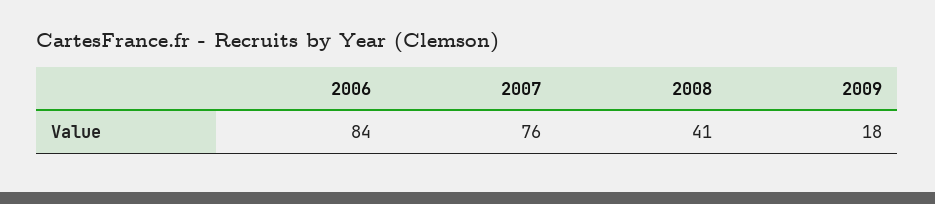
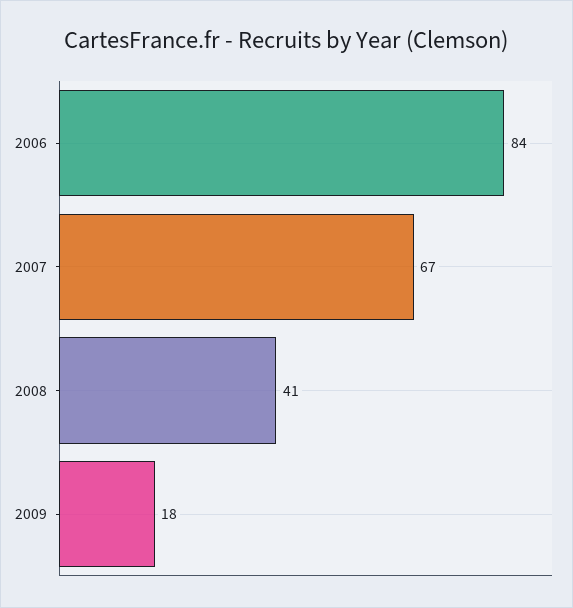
  {
    "2006": 84,
-   "2007": 76,
+   "2007": 67,
    "2008": 41,
    "2009": 18
  }

